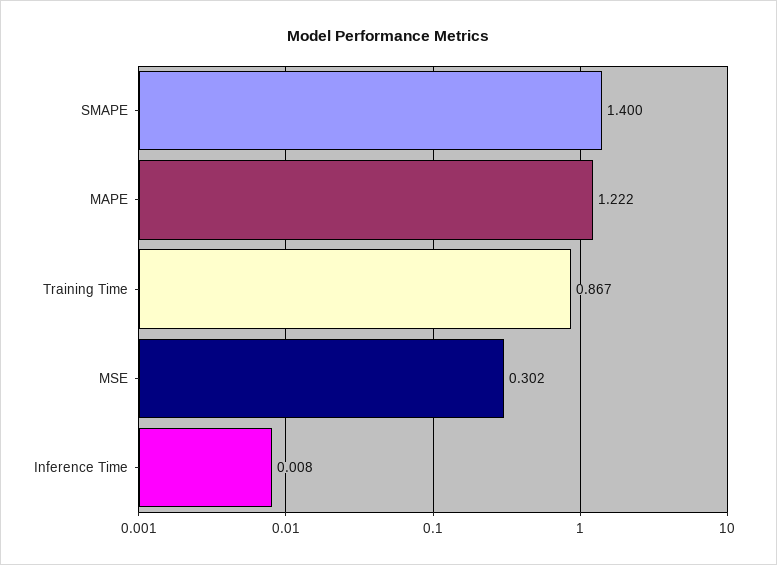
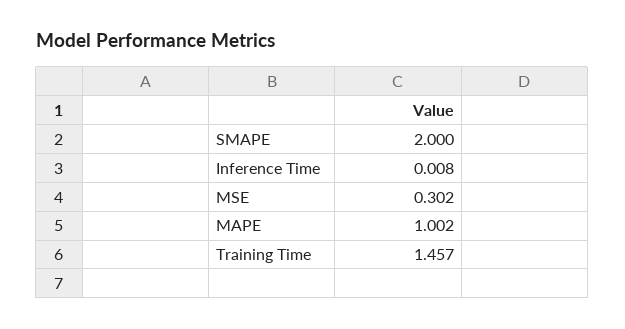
  {
-   "SMAPE": 1.4,
+   "SMAPE": 2,
-   "MAPE": 1.222,
+   "MAPE": 1.002,
-   "Training Time": 0.867,
+   "Training Time": 1.457,
    "MSE": 0.302,
    "Inference Time": 0.008
  }

